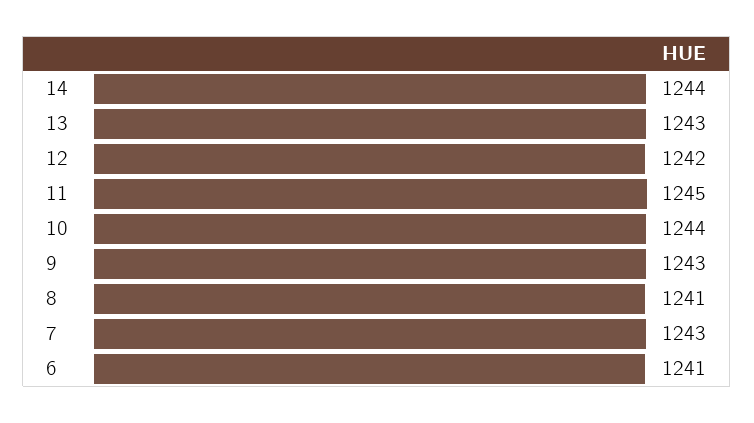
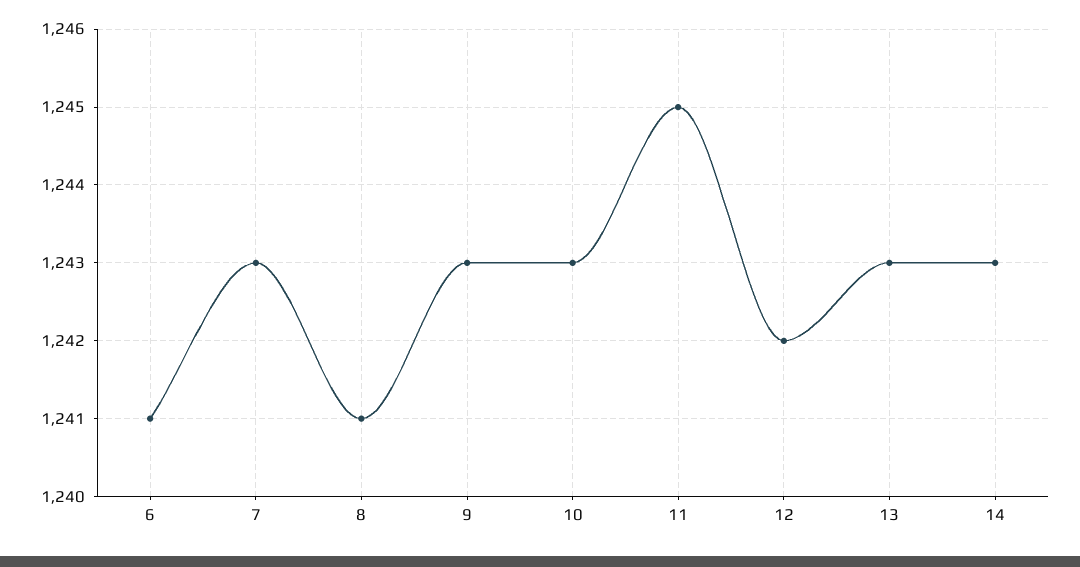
  {
-   "14": 1244,
+   "14": 1243,
    "13": 1243,
    "12": 1242,
    "11": 1245,
-   "10": 1244,
+   "10": 1243,
    "9": 1243,
    "8": 1241,
    "7": 1243,
    "6": 1241
  }

